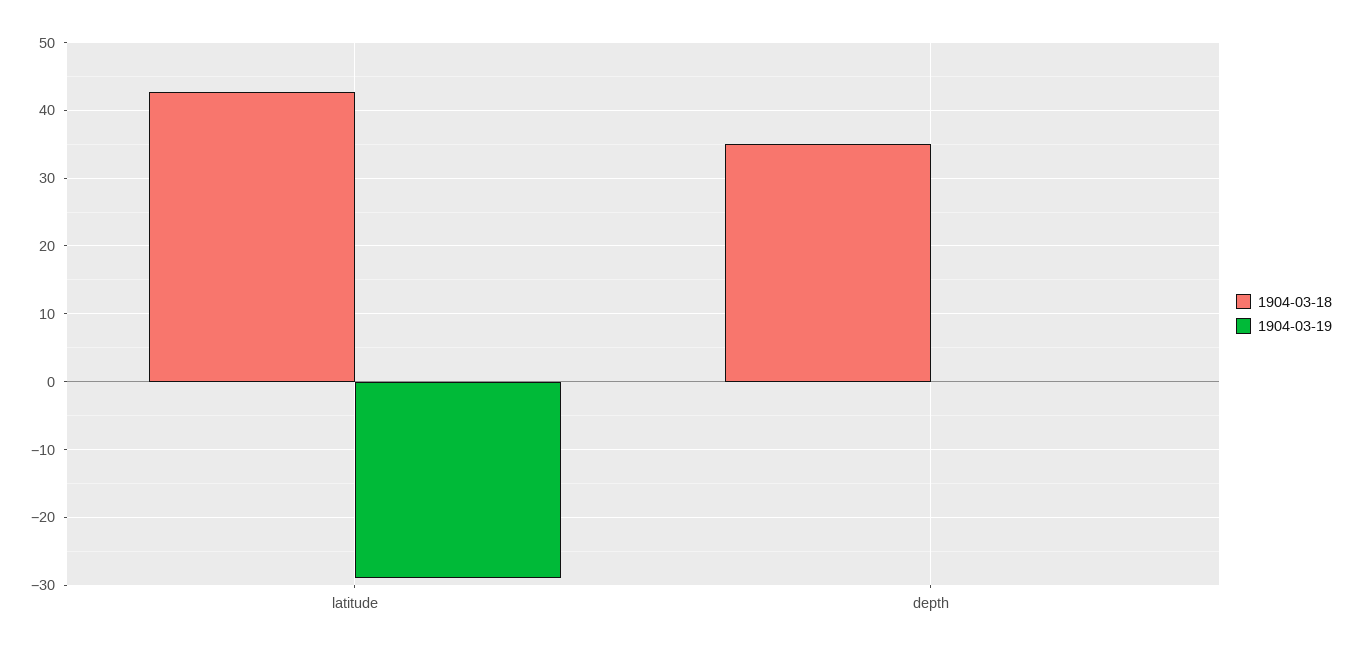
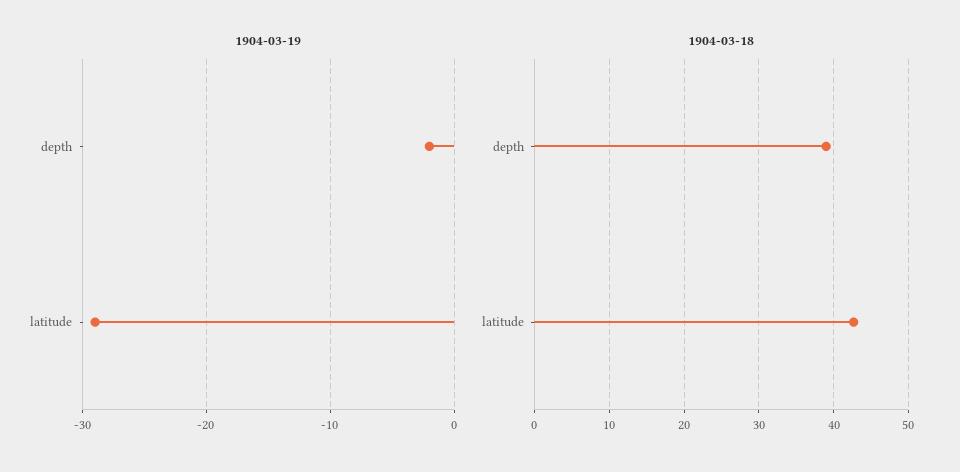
  {
    "1904-03-18": {
      "latitude": 43,
-     "depth": 35
+     "depth": 39
    },
    "1904-03-19": {
      "latitude": -29,
-     "depth": 0
+     "depth": -2
    }
  }

